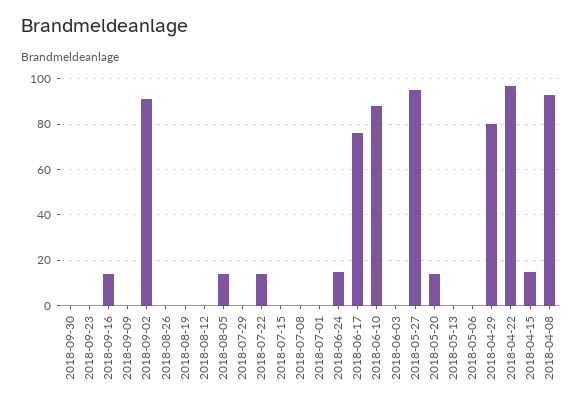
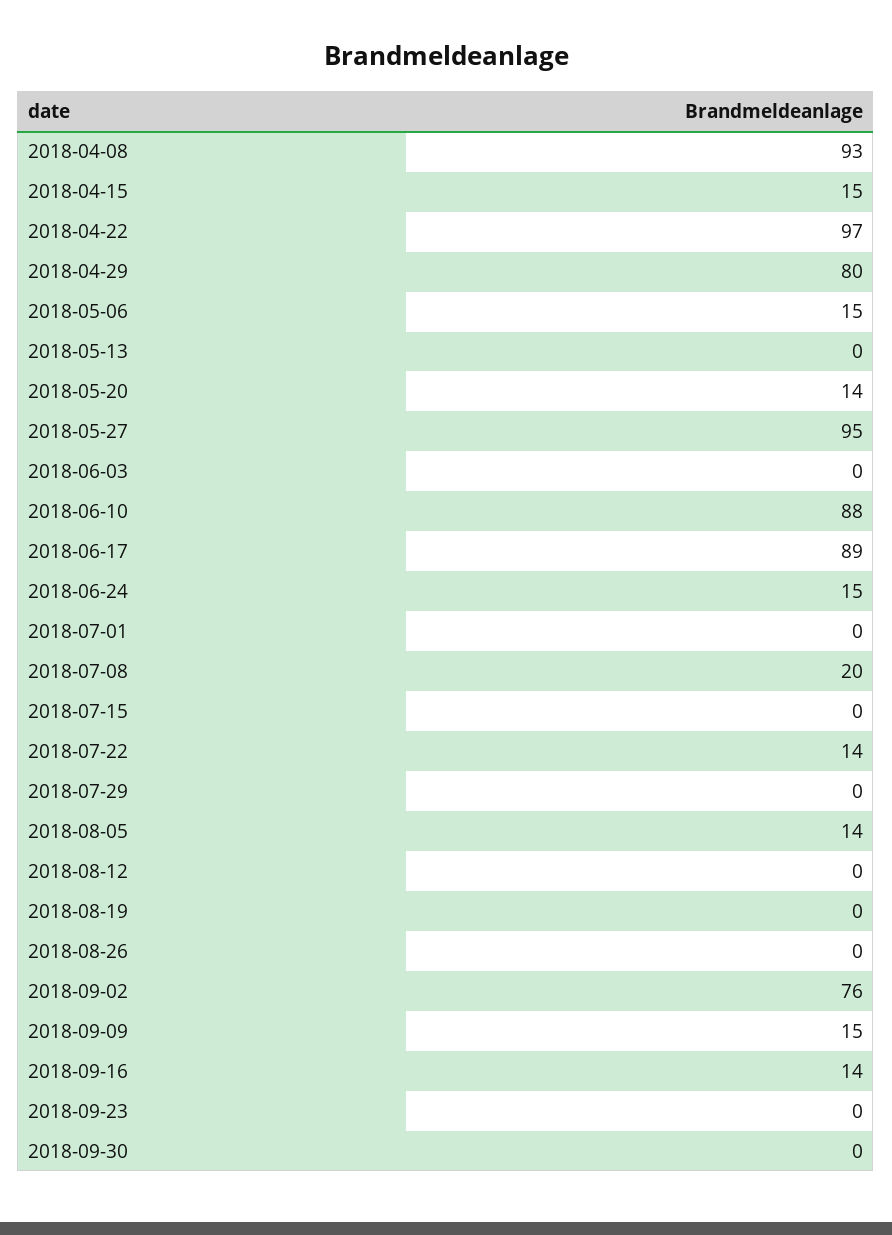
  {
    "2018-09-30": 0,
    "2018-09-23": 0,
    "2018-09-16": 14,
-   "2018-09-09": 0,
+   "2018-09-09": 15,
-   "2018-09-02": 90,
+   "2018-09-02": 76,
    "2018-08-26": 0,
    "2018-08-19": 0,
    "2018-08-12": 0,
    "2018-08-05": 14,
    "2018-07-29": 0,
    "2018-07-22": 14,
    "2018-07-15": 0,
-   "2018-07-08": 0,
+   "2018-07-08": 20,
    "2018-07-01": 0,
    "2018-06-24": 15,
-   "2018-06-17": 75,
+   "2018-06-17": 89,
    "2018-06-10": 88,
    "2018-06-03": 0,
    "2018-05-27": 95,
    "2018-05-20": 14,
    "2018-05-13": 0,
-   "2018-05-06": 0,
+   "2018-05-06": 15,
    "2018-04-29": 80,
    "2018-04-22": 97,
    "2018-04-15": 15,
    "2018-04-08": 93
  }

